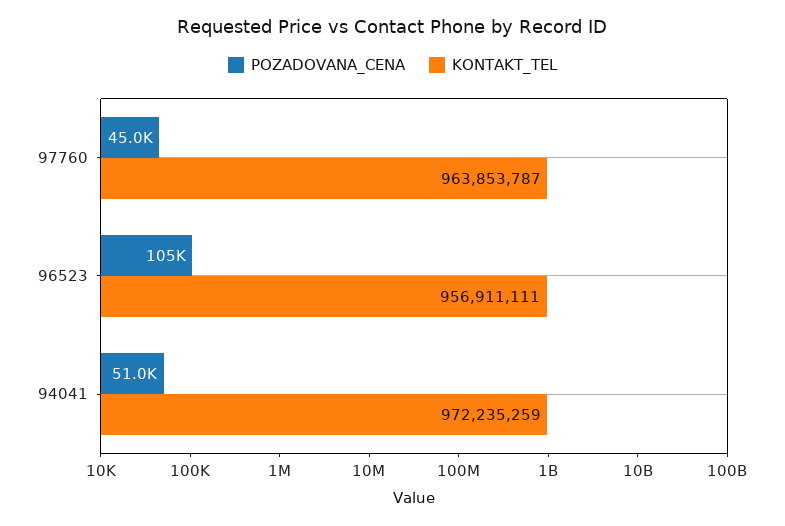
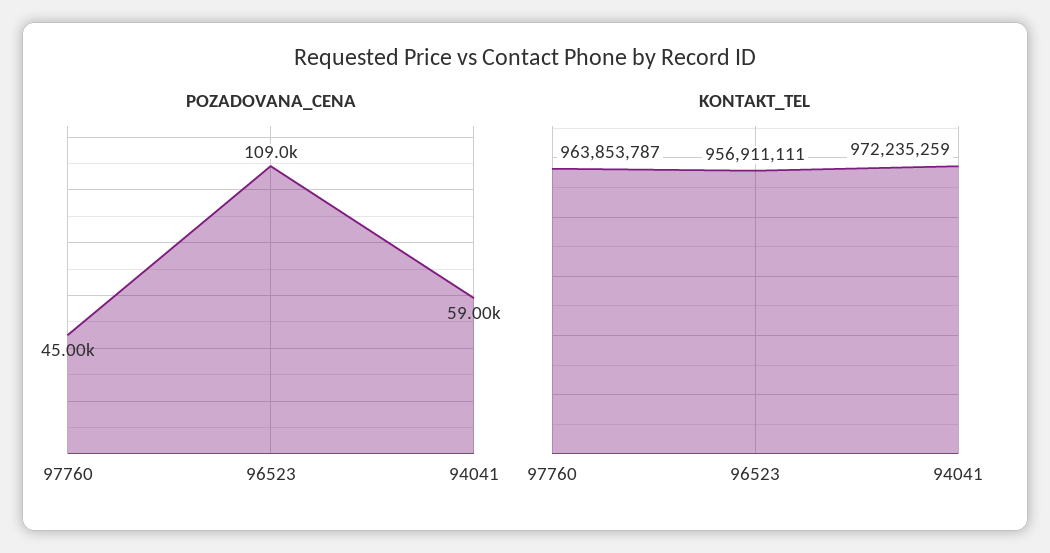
  {
    "POZADOVANA_CENA": {
      "97760": 45000,
-     "96523": 105000,
+     "96523": 109000,
-     "94041": 51000
+     "94041": 59000
    },
    "KONTAKT_TEL": {
      "97760": 963853787,
      "96523": 956911111,
      "94041": 972235259
    }
  }

